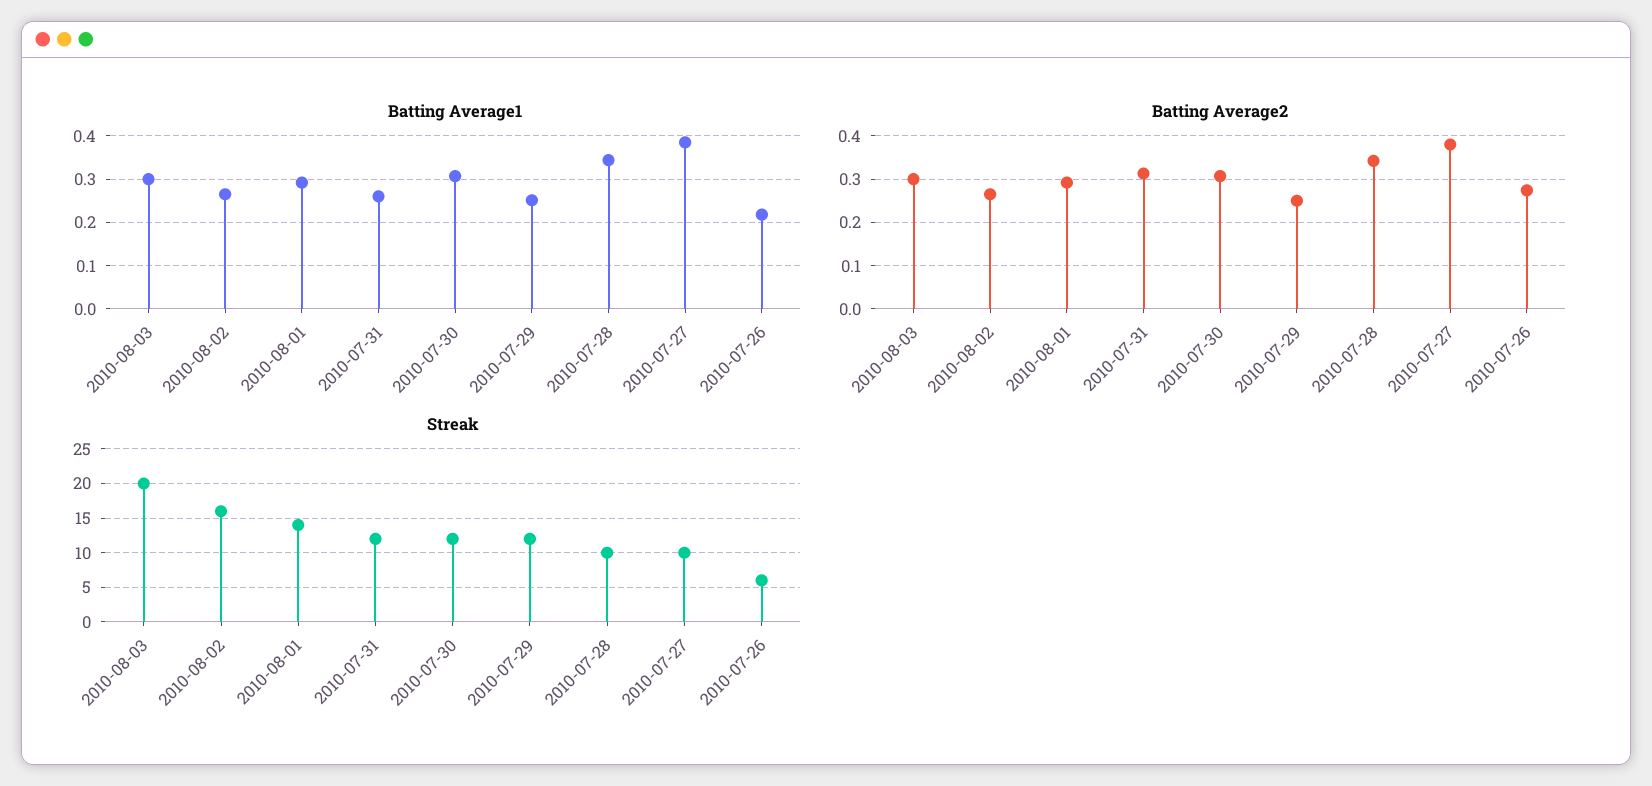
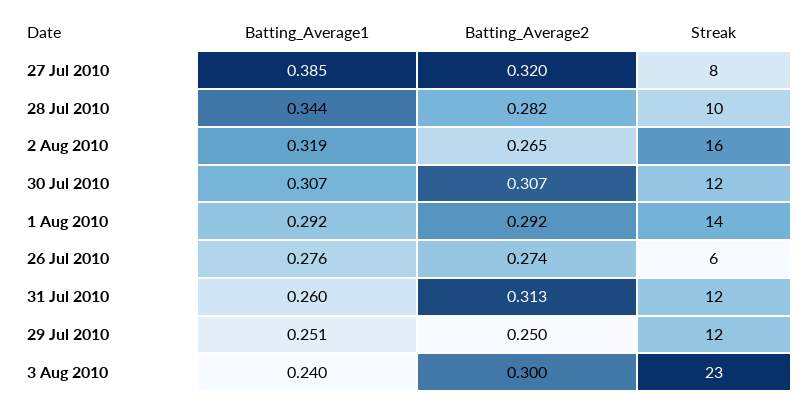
  {
    "Batting Average1": {
-     "2010-08-03": 0.3,
+     "2010-08-03": 0.24,
-     "2010-08-02": 0.26,
+     "2010-08-02": 0.319,
      "2010-08-01": 0.292,
      "2010-07-31": 0.26,
      "2010-07-30": 0.307,
      "2010-07-29": 0.251,
      "2010-07-28": 0.344,
      "2010-07-27": 0.385,
-     "2010-07-26": 0.22
+     "2010-07-26": 0.276
    },
    "Batting Average2": {
      "2010-08-03": 0.3,
      "2010-08-02": 0.265,
      "2010-08-01": 0.292,
      "2010-07-31": 0.313,
      "2010-07-30": 0.307,
      "2010-07-29": 0.25,
-     "2010-07-28": 0.34,
+     "2010-07-28": 0.282,
-     "2010-07-27": 0.38,
+     "2010-07-27": 0.32,
      "2010-07-26": 0.274
    },
    "Streak": {
-     "2010-08-03": 20,
+     "2010-08-03": 23,
      "2010-08-02": 16,
      "2010-08-01": 14,
      "2010-07-31": 12,
      "2010-07-30": 12,
      "2010-07-29": 12,
      "2010-07-28": 10,
-     "2010-07-27": 10,
+     "2010-07-27": 8,
      "2010-07-26": 6
    }
  }

